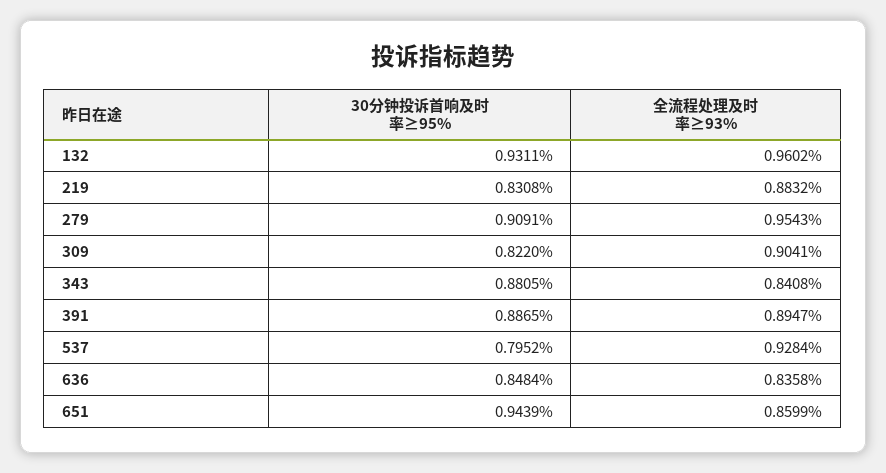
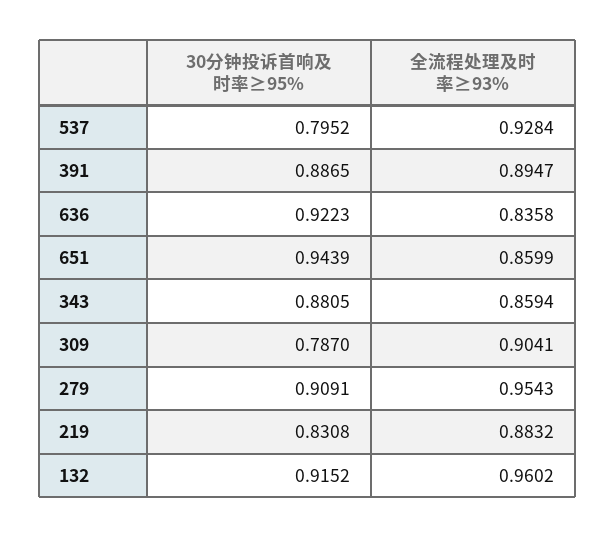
  {
    "30分钟投诉首响及时率≥95%": {
-     "132": 0.9311,
+     "132": 0.9152,
      "219": 0.8308,
      "279": 0.9091,
-     "309": 0.822,
+     "309": 0.787,
      "343": 0.8805,
      "391": 0.8865,
      "537": 0.7952,
-     "636": 0.8484,
+     "636": 0.9223,
      "651": 0.9439
    },
    "全流程处理及时率≥93%": {
      "132": 0.9602,
      "219": 0.8832,
      "279": 0.9543,
      "309": 0.9041,
-     "343": 0.8408,
+     "343": 0.8594,
      "391": 0.8947,
      "537": 0.9284,
      "636": 0.8358,
      "651": 0.8599
    }
  }

